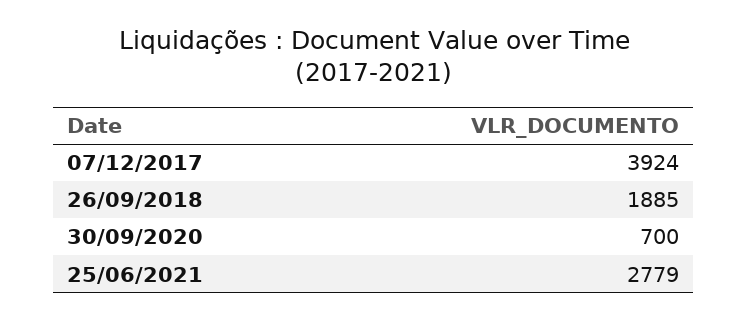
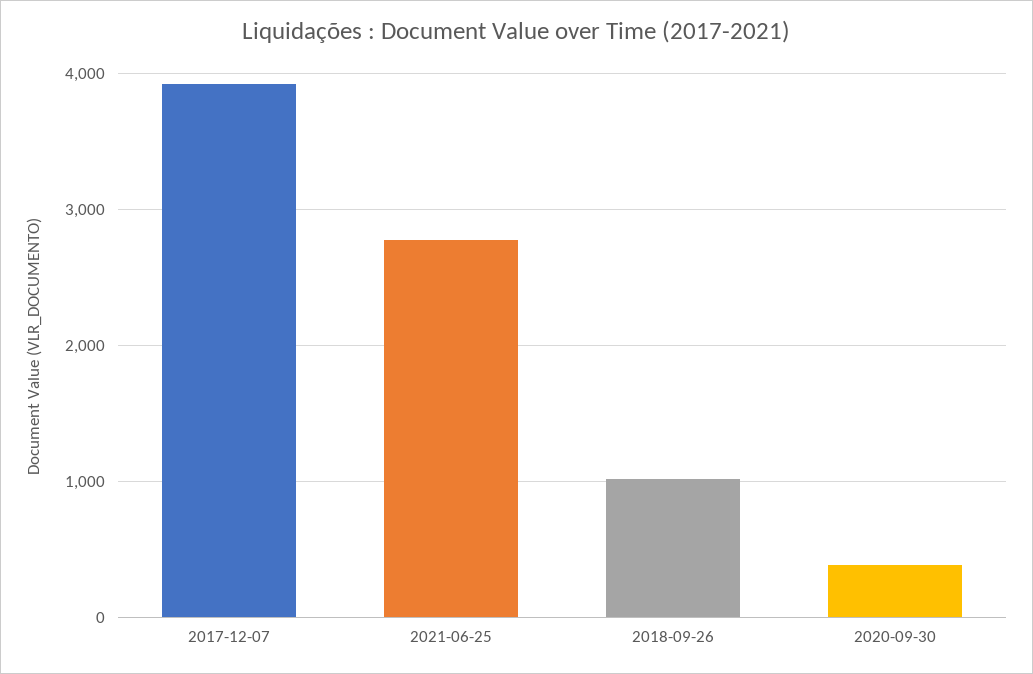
  {
    "07/12/2017": 3924,
-   "26/09/2018": 1885,
+   "26/09/2018": 1000,
-   "30/09/2020": 700,
+   "30/09/2020": 400,
    "25/06/2021": 2779
  }

